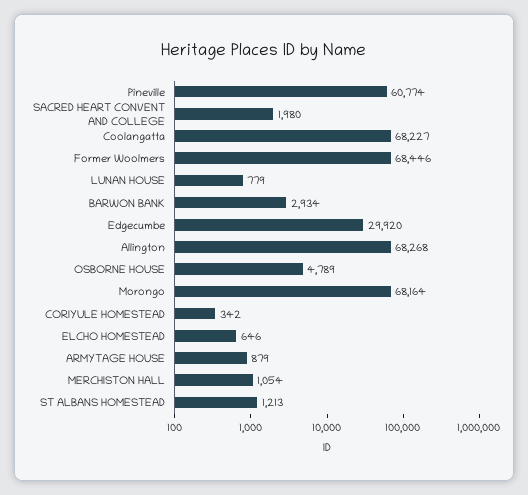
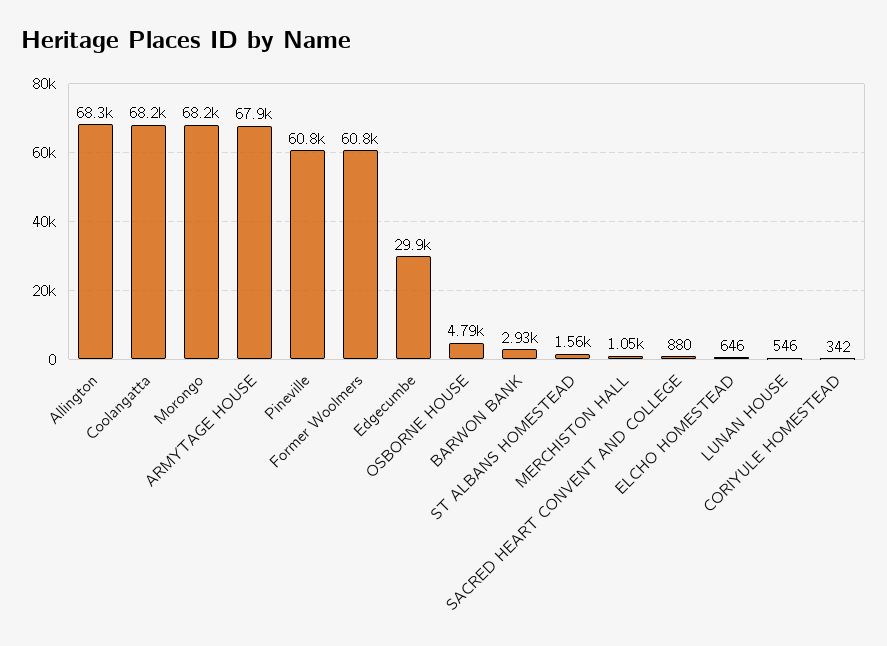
  {
    "Pineville": 60774,
-   "SACRED HEART CONVENT AND COLLEGE": 1980,
+   "SACRED HEART CONVENT AND COLLEGE": 880,
    "Coolangatta": 68227,
-   "Former Woolmers": 68446,
+   "Former Woolmers": 60800,
-   "LUNAN HOUSE": 779,
+   "LUNAN HOUSE": 546,
    "BARWON BANK": 2934,
    "Edgecumbe": 29920,
    "Allington": 68268,
    "OSBORNE HOUSE": 4789,
    "Morongo": 68164,
    "CORIYULE HOMESTEAD": 342,
    "ELCHO HOMESTEAD": 646,
-   "ARMYTAGE HOUSE": 879,
+   "ARMYTAGE HOUSE": 67900,
    "MERCHISTON HALL": 1054,
-   "ST ALBANS HOMESTEAD": 1213
+   "ST ALBANS HOMESTEAD": 1560
  }

